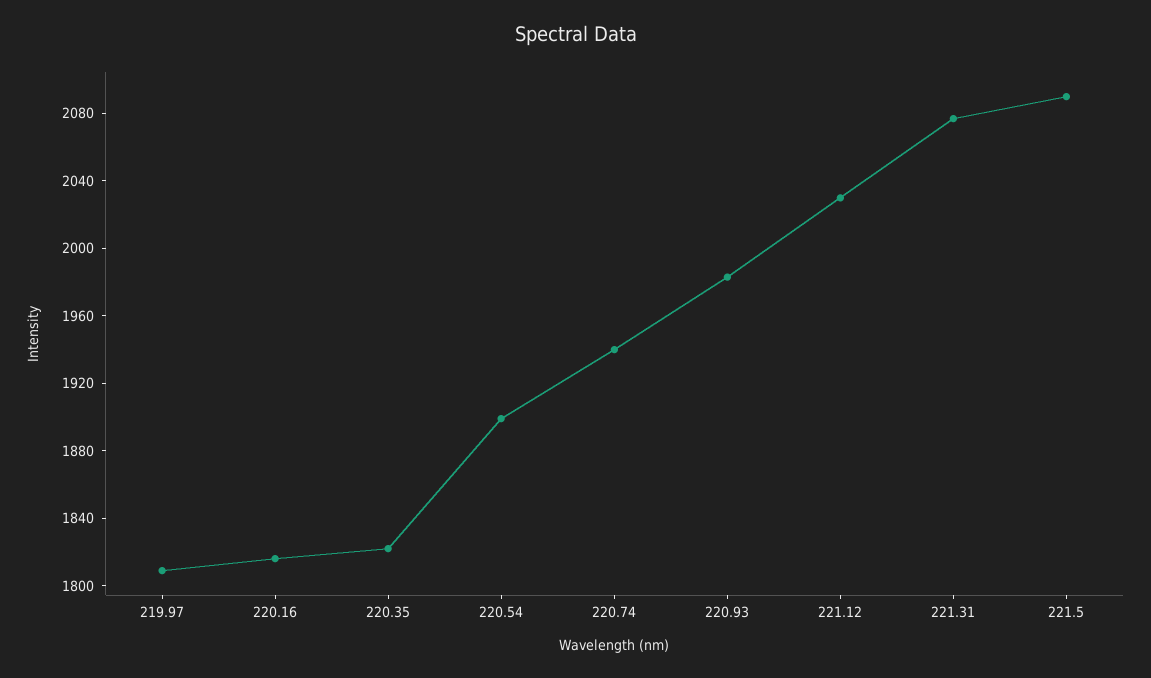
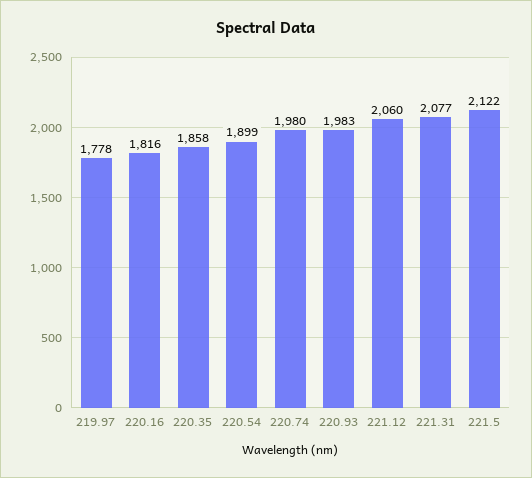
  {
-   "219.97": 1810,
+   "219.97": 1778,
    "220.16": 1816,
-   "220.35": 1820,
+   "220.35": 1858,
    "220.54": 1899,
-   "220.74": 1940,
+   "220.74": 1980,
    "220.93": 1983,
-   "221.12": 2030,
+   "221.12": 2060,
    "221.31": 2077,
-   "221.5": 2090
+   "221.5": 2122
  }

